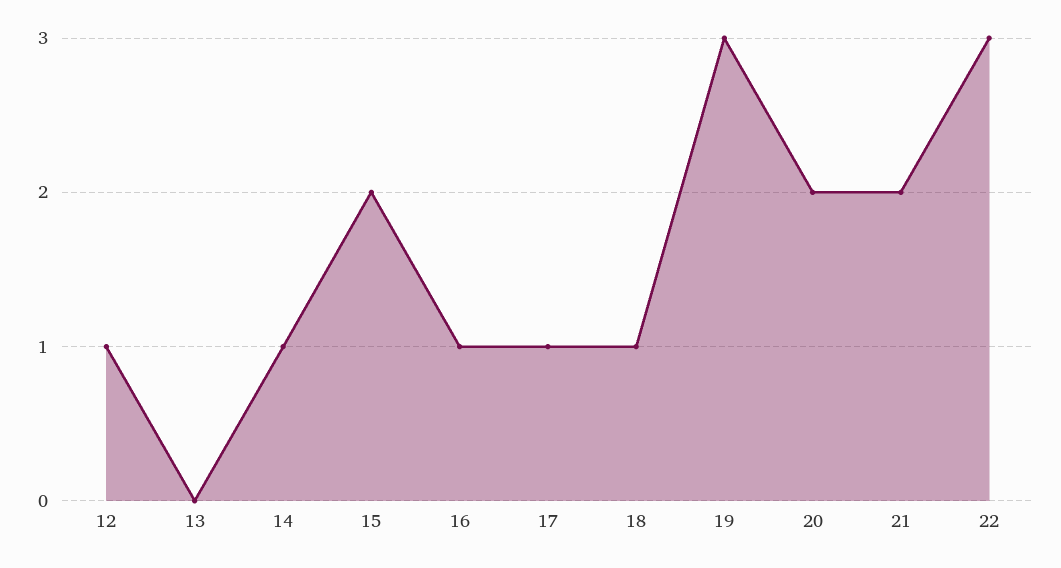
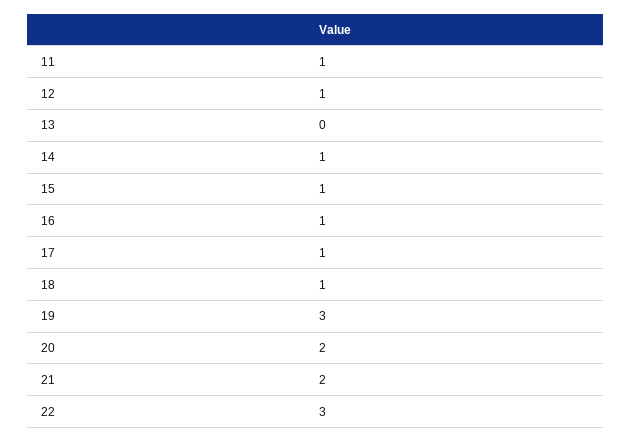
  {
    "12": 1,
    "13": 0,
    "14": 1,
-   "15": 2,
+   "15": 1,
    "16": 1,
    "17": 1,
    "18": 1,
    "19": 3,
    "20": 2,
    "21": 2,
-   "22": 3
+   "22": 3,
+   "11": 1
  }

